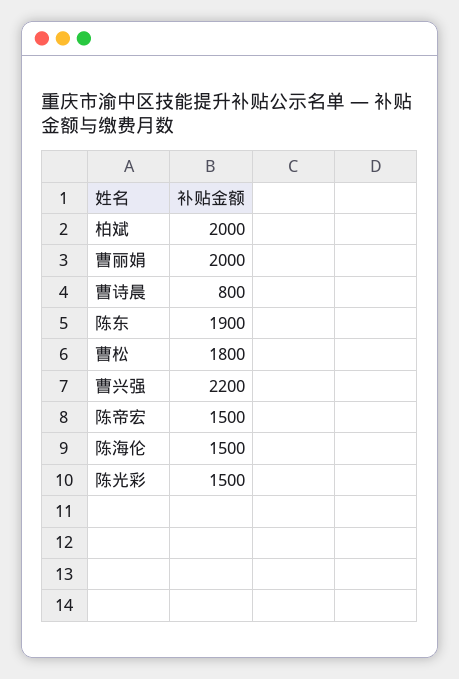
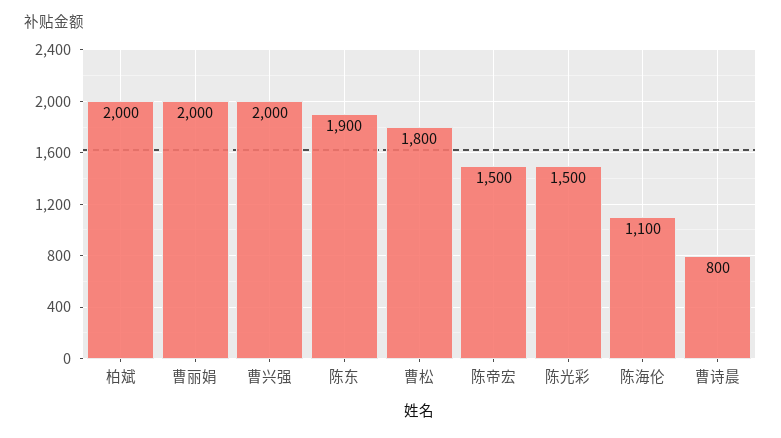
  {
    "柏斌": 2000,
    "曹丽娟": 2000,
    "曹诗晨": 800,
    "陈东": 1900,
    "曹松": 1800,
-   "曹兴强": 2200,
+   "曹兴强": 2000,
    "陈帝宏": 1500,
-   "陈海伦": 1500,
+   "陈海伦": 1100,
    "陈光彩": 1500
  }

